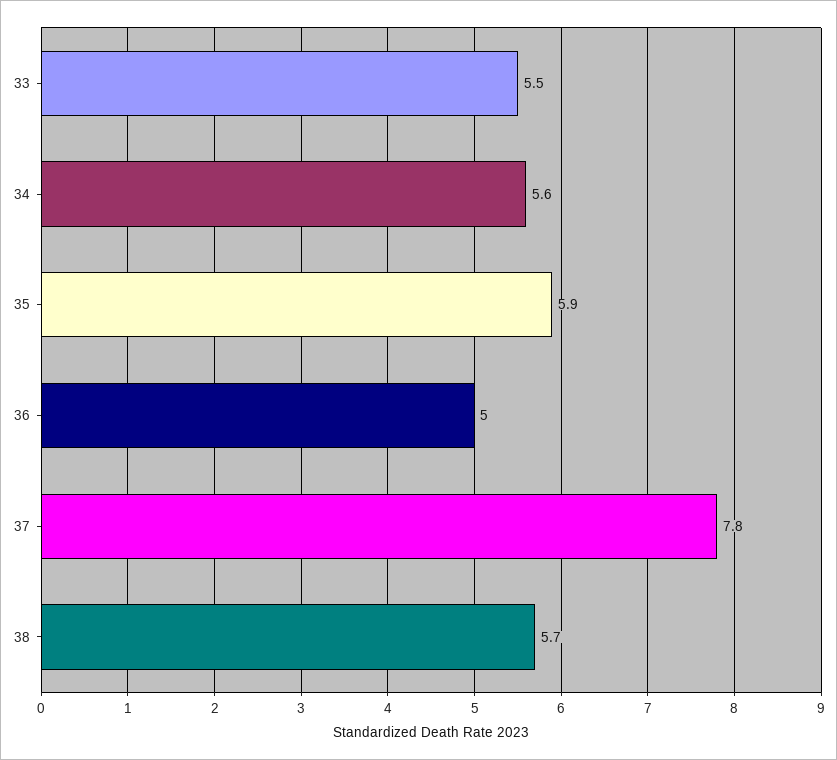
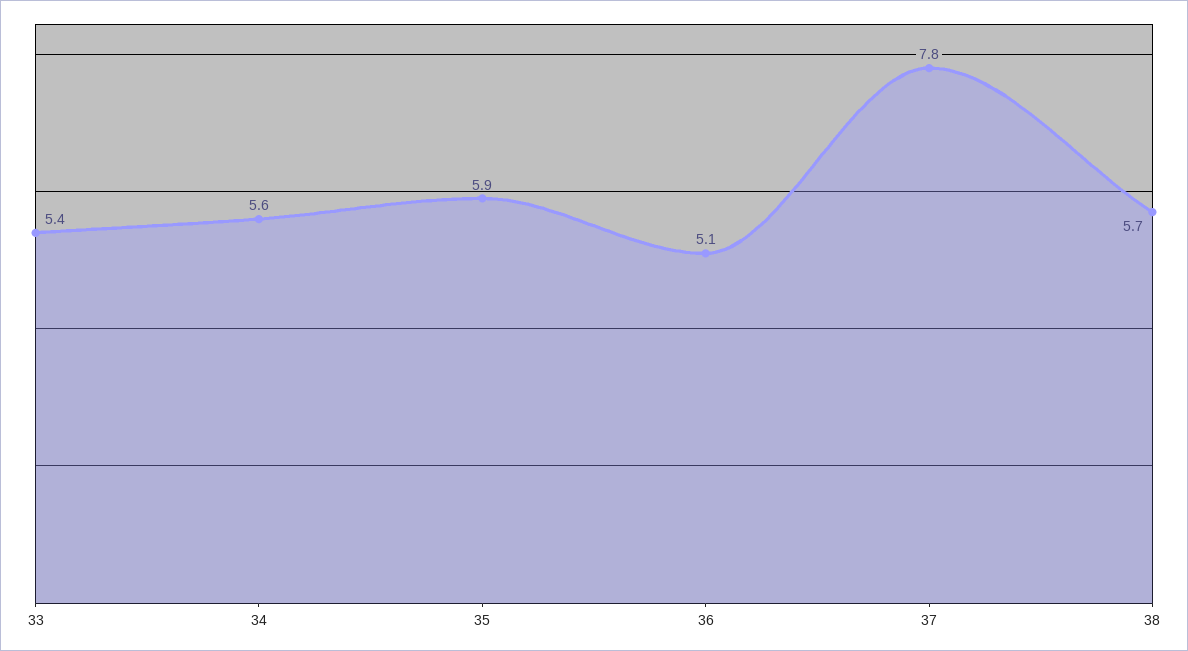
  {
-   "33": 5.5,
+   "33": 5.4,
    "34": 5.6,
    "35": 5.9,
-   "36": 5,
+   "36": 5.1,
    "37": 7.8,
    "38": 5.7
  }

